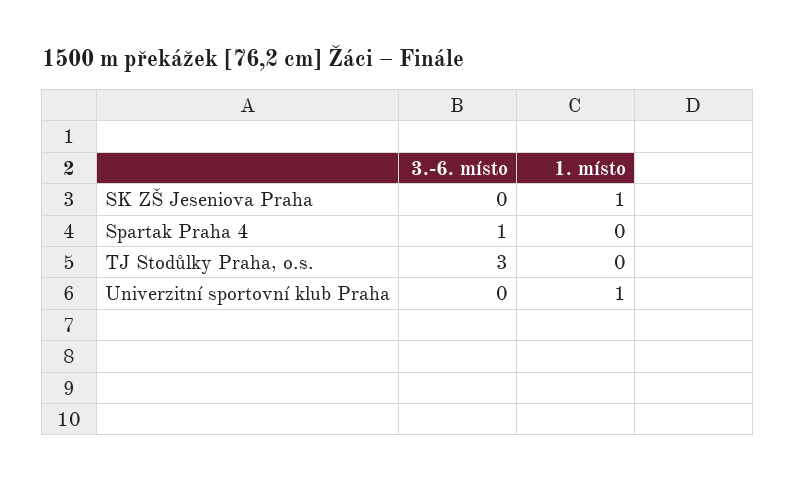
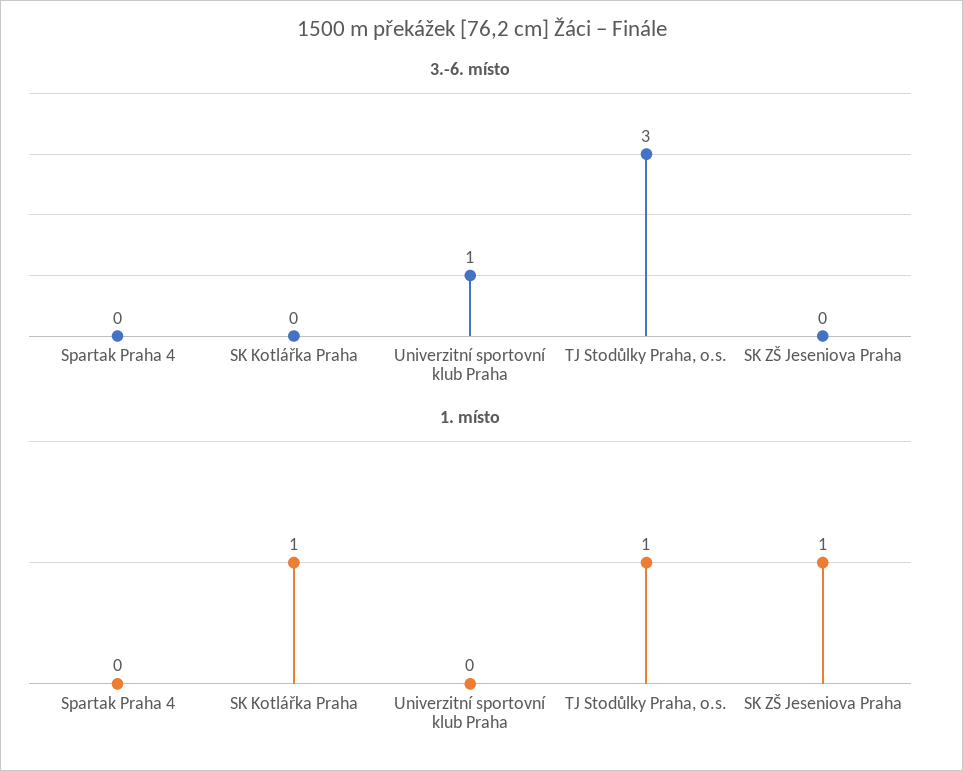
  {
    "3.-6. místo": {
      "SK ZŠ Jeseniova Praha": 0,
-     "Spartak Praha 4": 1,
+     "Spartak Praha 4": 0,
      "TJ Stodůlky Praha, o.s.": 3,
-     "Univerzitní sportovní klub Praha": 0
+     "Univerzitní sportovní klub Praha": 1,
+     "SK Kotlářka Praha": 0
    },
    "1. místo": {
      "SK ZŠ Jeseniova Praha": 1,
      "Spartak Praha 4": 0,
-     "TJ Stodůlky Praha, o.s.": 0,
+     "TJ Stodůlky Praha, o.s.": 1,
-     "Univerzitní sportovní klub Praha": 1
+     "Univerzitní sportovní klub Praha": 0,
+     "SK Kotlářka Praha": 1
    }
  }

